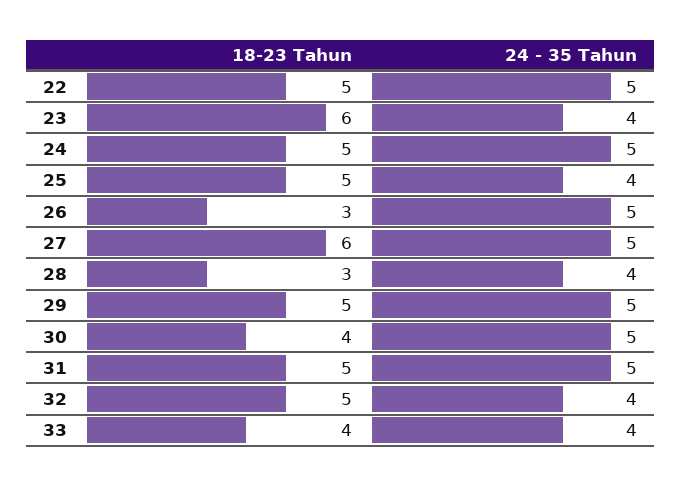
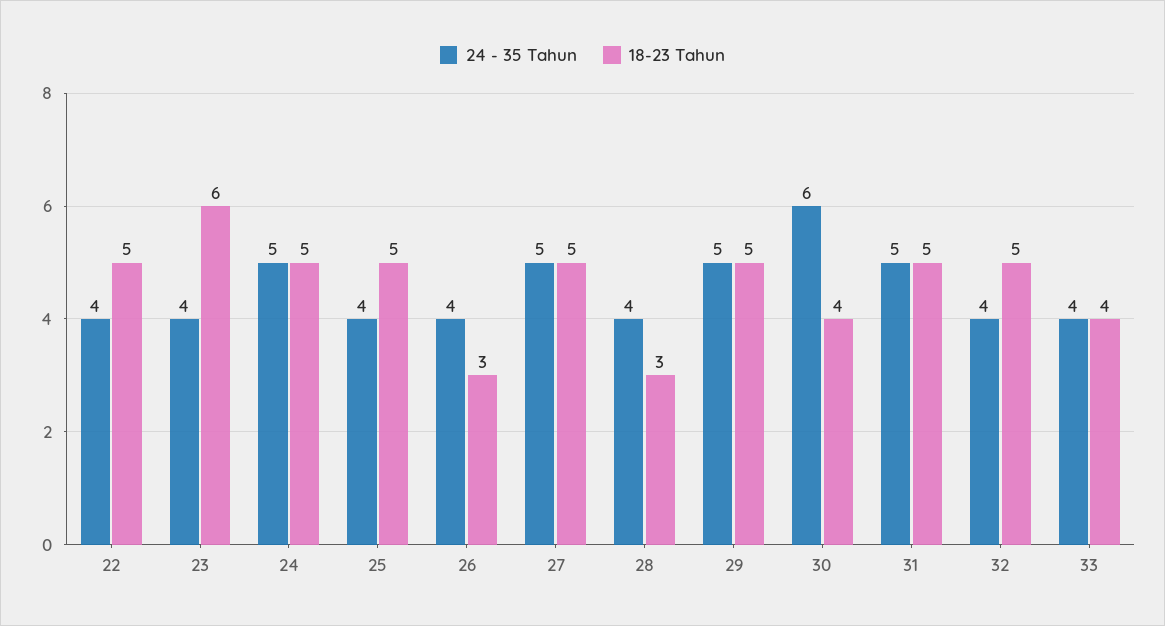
  {
    "18-23 Tahun": {
      "22": 5,
      "23": 6,
      "24": 5,
      "25": 5,
      "26": 3,
-     "27": 6,
+     "27": 5,
      "28": 3,
      "29": 5,
      "30": 4,
      "31": 5,
      "32": 5,
      "33": 4
    },
    "24 - 35 Tahun": {
-     "22": 5,
+     "22": 4,
      "23": 4,
      "24": 5,
      "25": 4,
-     "26": 5,
+     "26": 4,
      "27": 5,
      "28": 4,
      "29": 5,
-     "30": 5,
+     "30": 6,
      "31": 5,
      "32": 4,
      "33": 4
    }
  }

